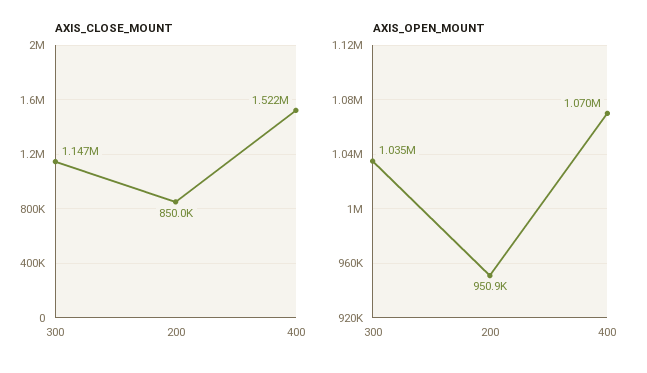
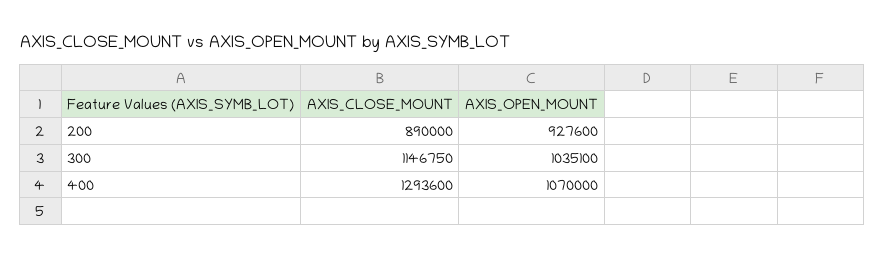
  {
    "AXIS_CLOSE_MOUNT": {
      "300": 1146750,
-     "200": 850000,
+     "200": 890000,
-     "400": 1522000
+     "400": 1293600
    },
    "AXIS_OPEN_MOUNT": {
      "300": 1035100,
-     "200": 950900,
+     "200": 927600,
      "400": 1070000
    }
  }

